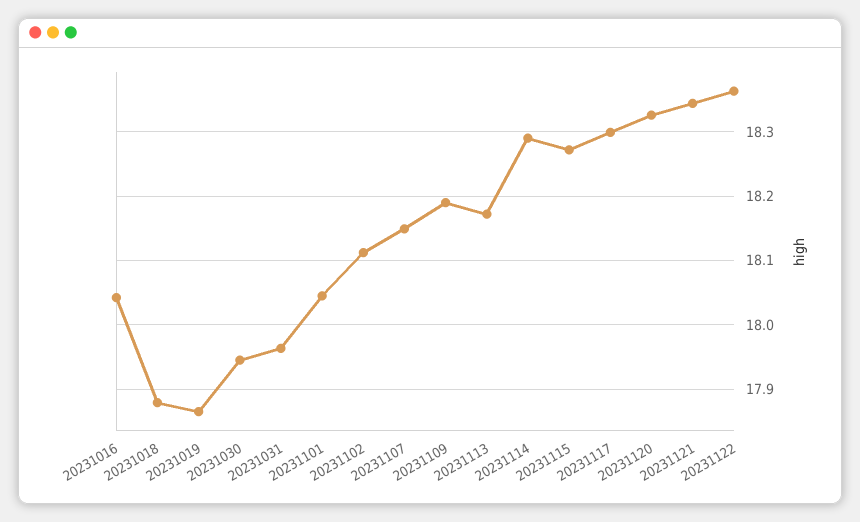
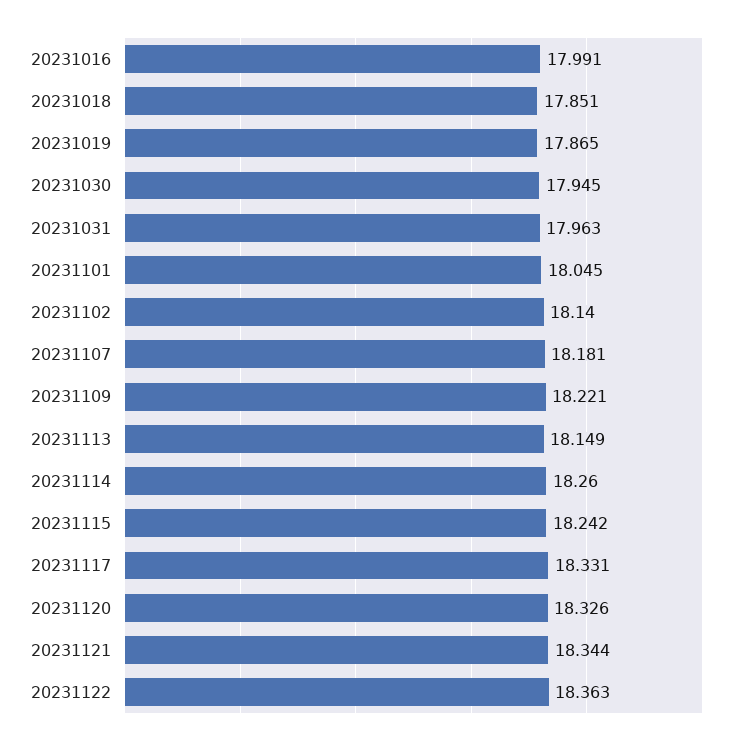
  {
-   "20231016": 18.04,
+   "20231016": 17.991,
-   "20231018": 17.88,
+   "20231018": 17.851,
    "20231019": 17.865,
    "20231030": 17.945,
    "20231031": 17.963,
    "20231101": 18.045,
-   "20231102": 18.11,
+   "20231102": 18.14,
-   "20231107": 18.15,
+   "20231107": 18.181,
-   "20231109": 18.19,
+   "20231109": 18.221,
-   "20231113": 18.17,
+   "20231113": 18.149,
-   "20231114": 18.29,
+   "20231114": 18.26,
-   "20231115": 18.27,
+   "20231115": 18.242,
-   "20231117": 18.3,
+   "20231117": 18.331,
    "20231120": 18.326,
    "20231121": 18.344,
    "20231122": 18.363
  }

